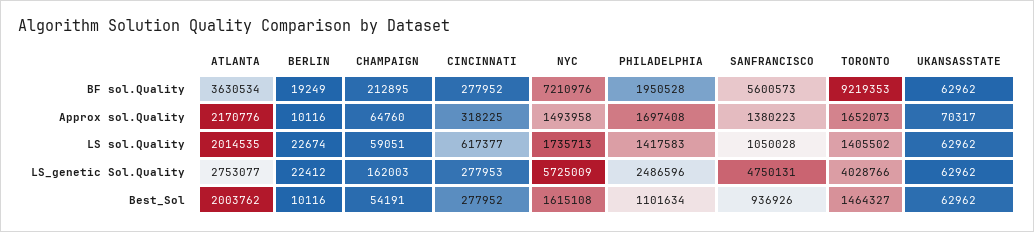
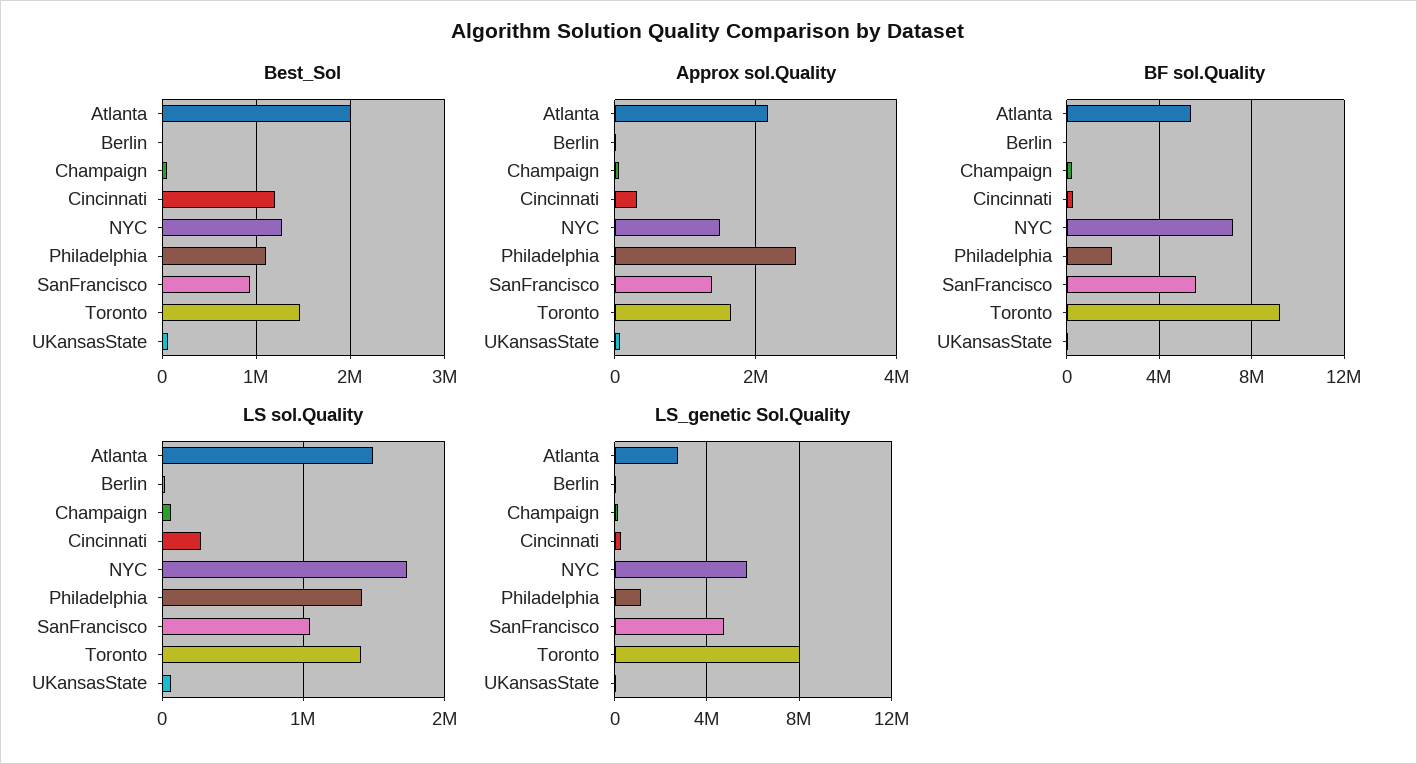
  {
    "BF sol.Quality": {
-     "ATLANTA": 3630534,
+     "ATLANTA": 5500000,
      "BERLIN": 19249,
      "CHAMPAIGN": 212895,
      "CINCINNATI": 277952,
      "NYC": 7210976,
      "PHILADELPHIA": 1950528,
      "SANFRANCISCO": 5600573,
      "TORONTO": 9219353,
      "UKANSASSTATE": 62962
    },
    "Approx sol.Quality": {
      "ATLANTA": 2170776,
      "BERLIN": 10116,
      "CHAMPAIGN": 64760,
      "CINCINNATI": 318225,
      "NYC": 1493958,
-     "PHILADELPHIA": 1697408,
+     "PHILADELPHIA": 2600000,
      "SANFRANCISCO": 1380223,
      "TORONTO": 1652073,
      "UKANSASSTATE": 70317
    },
    "LS sol.Quality": {
-     "ATLANTA": 2014535,
+     "ATLANTA": 1500000,
      "BERLIN": 22674,
      "CHAMPAIGN": 59051,
-     "CINCINNATI": 617377,
+     "CINCINNATI": 300000,
      "NYC": 1735713,
      "PHILADELPHIA": 1417583,
      "SANFRANCISCO": 1050028,
      "TORONTO": 1405502,
      "UKANSASSTATE": 62962
    },
    "LS_genetic Sol.Quality": {
      "ATLANTA": 2753077,
      "BERLIN": 22412,
      "CHAMPAIGN": 162003,
      "CINCINNATI": 277953,
      "NYC": 5725009,
-     "PHILADELPHIA": 2486596,
+     "PHILADELPHIA": 1000000,
      "SANFRANCISCO": 4750131,
-     "TORONTO": 4028766,
+     "TORONTO": 8000000,
      "UKANSASSTATE": 62962
    },
    "Best_Sol": {
      "ATLANTA": 2003762,
      "BERLIN": 10116,
      "CHAMPAIGN": 54191,
-     "CINCINNATI": 277952,
+     "CINCINNATI": 1200000,
-     "NYC": 1615108,
+     "NYC": 1300000,
      "PHILADELPHIA": 1101634,
      "SANFRANCISCO": 936926,
      "TORONTO": 1464327,
      "UKANSASSTATE": 62962
    }
  }

